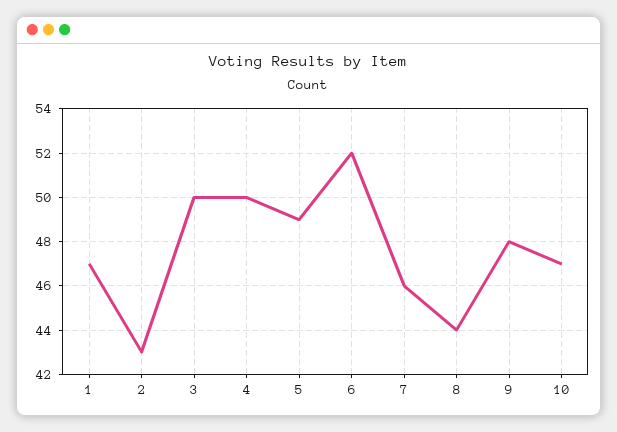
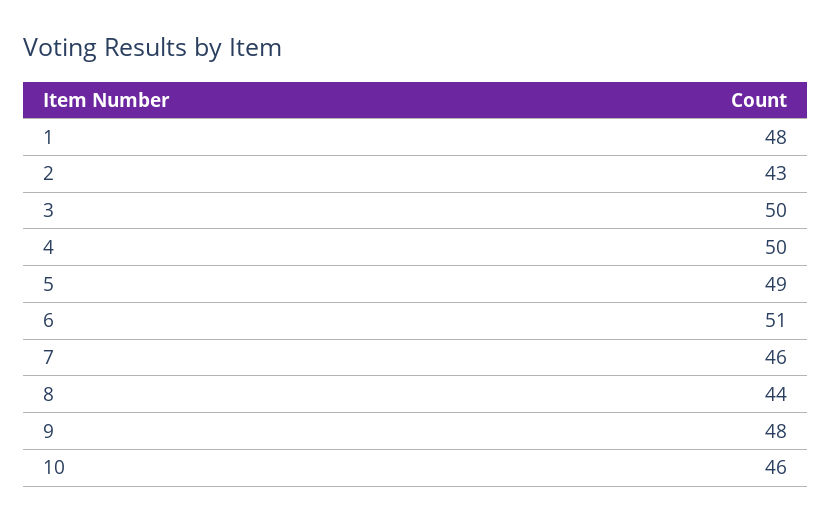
  {
-   "1": 47,
+   "1": 48,
    "2": 43,
    "3": 50,
    "4": 50,
    "5": 49,
-   "6": 52,
+   "6": 51,
    "7": 46,
    "8": 44,
    "9": 48,
-   "10": 47
+   "10": 46
  }

